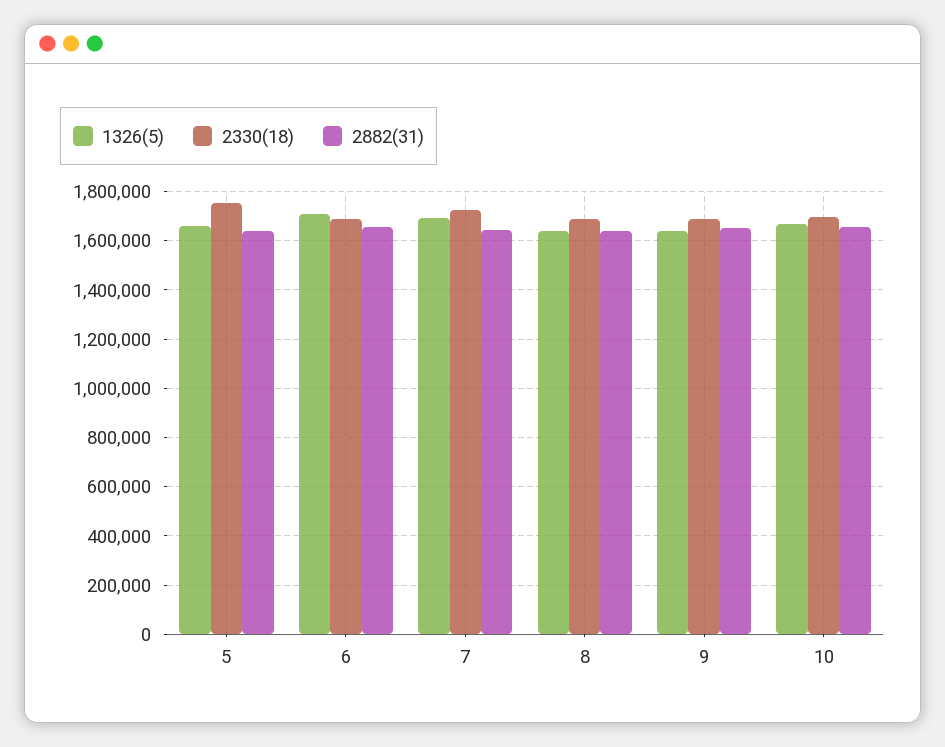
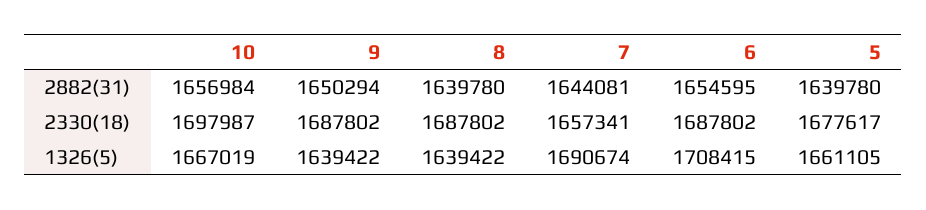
  {
    "1326(5)": {
      "5": 1661105,
      "6": 1708415,
      "7": 1690674,
      "8": 1639422,
      "9": 1639422,
      "10": 1667019
    },
    "2330(18)": {
-     "5": 1750000,
+     "5": 1677617,
      "6": 1687802,
-     "7": 1725000,
+     "7": 1657341,
      "8": 1687802,
      "9": 1687802,
      "10": 1697987
    },
    "2882(31)": {
      "5": 1639780,
      "6": 1654595,
      "7": 1644081,
      "8": 1639780,
      "9": 1650294,
      "10": 1656984
    }
  }

